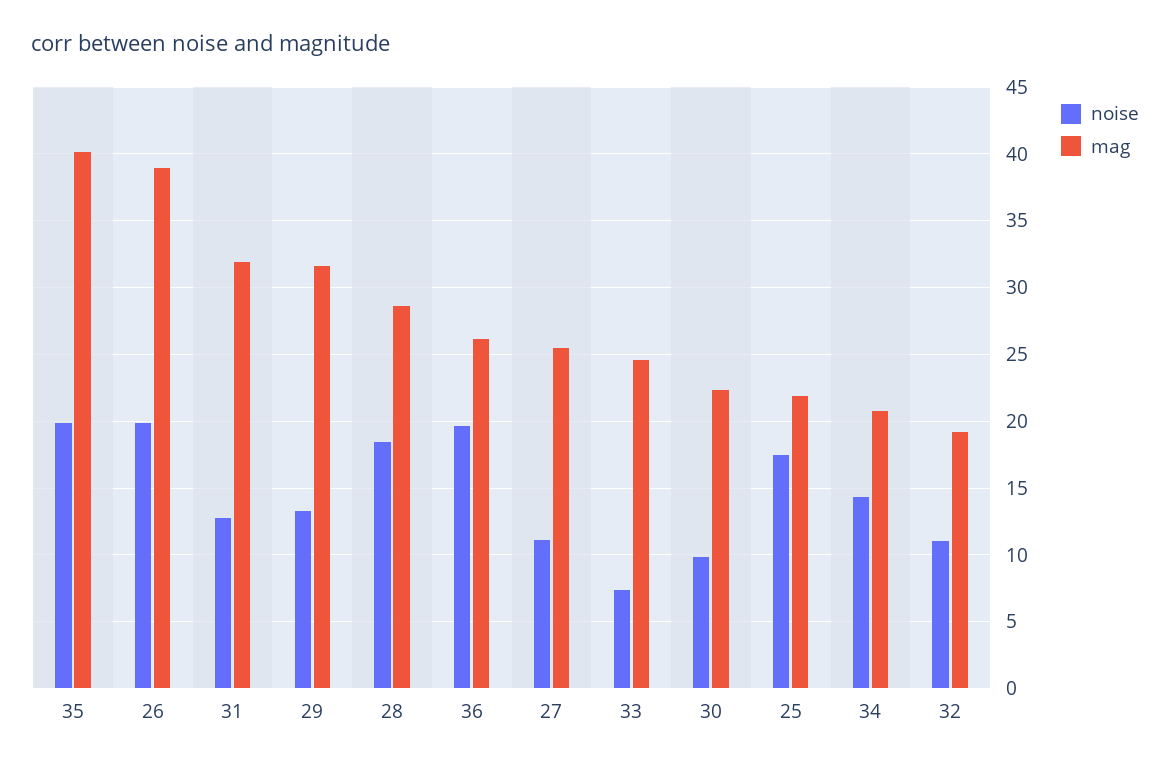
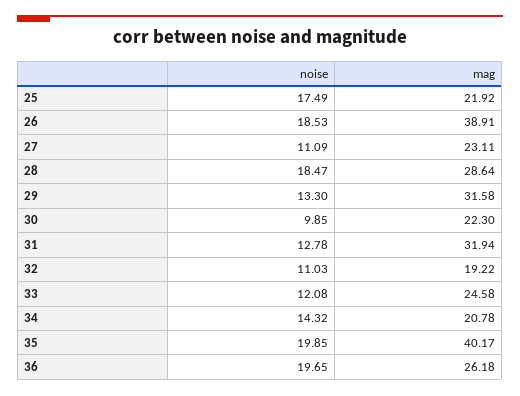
  {
    "noise": {
      "35": 19.85,
-     "26": 20,
+     "26": 18.53,
      "31": 12.78,
      "29": 13.3,
      "28": 18.47,
      "36": 19.65,
      "27": 11.09,
-     "33": 7.5,
+     "33": 12.08,
      "30": 9.85,
      "25": 17.49,
      "34": 14.32,
      "32": 11.03
    },
    "mag": {
      "35": 40.17,
      "26": 38.91,
      "31": 31.94,
      "29": 31.58,
      "28": 28.64,
      "36": 26.18,
-     "27": 25.5,
+     "27": 23.11,
      "33": 24.58,
      "30": 22.3,
      "25": 21.92,
      "34": 20.78,
      "32": 19.22
    }
  }

